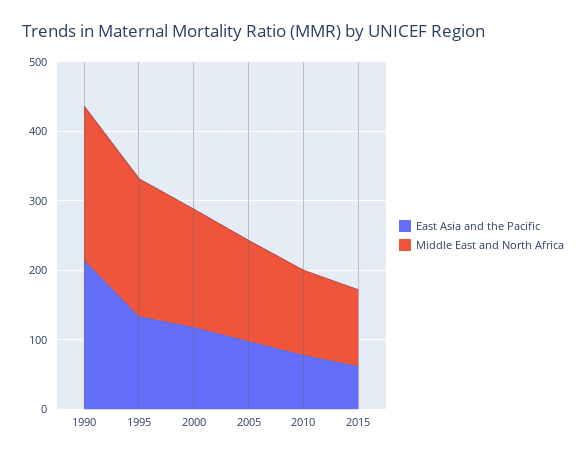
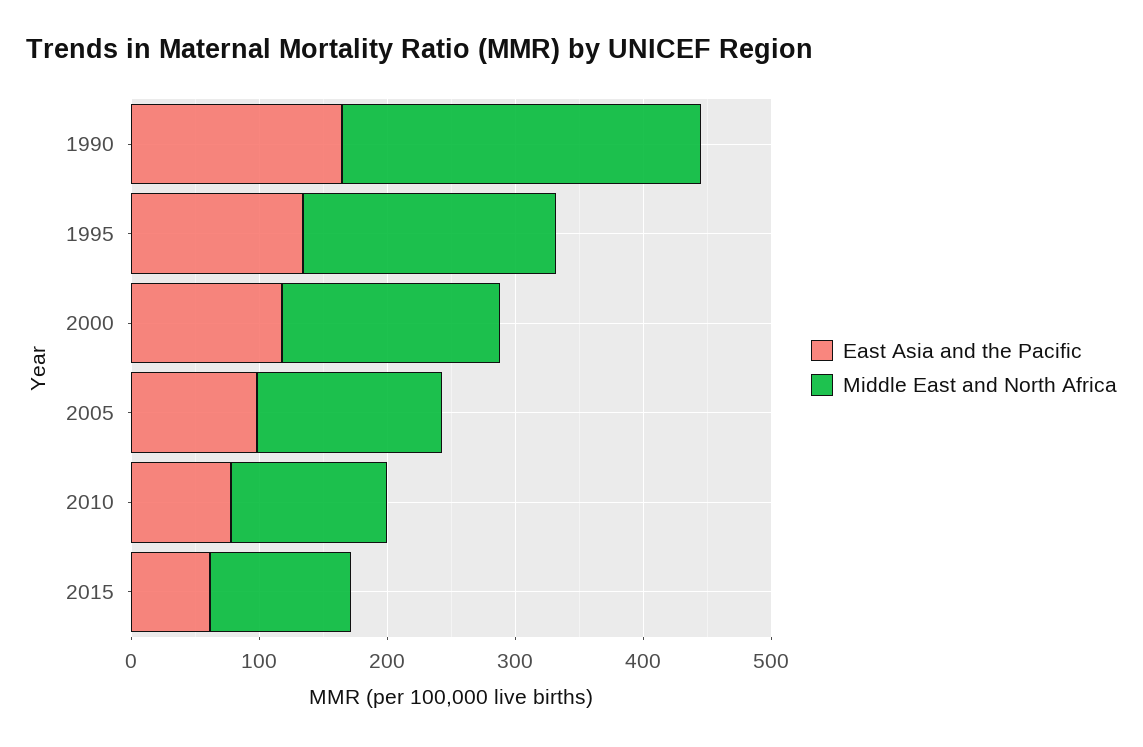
  {
    "East Asia and the Pacific": {
-     "1990": 220,
+     "1990": 160,
      "1995": 140,
      "2000": 120,
      "2005": 100,
      "2010": 80,
      "2015": 60
    },
    "Middle East and North Africa": {
-     "1990": 220,
+     "1990": 280,
      "1995": 200,
      "2000": 180,
      "2005": 140,
      "2010": 120,
      "2015": 120
    }
  }

